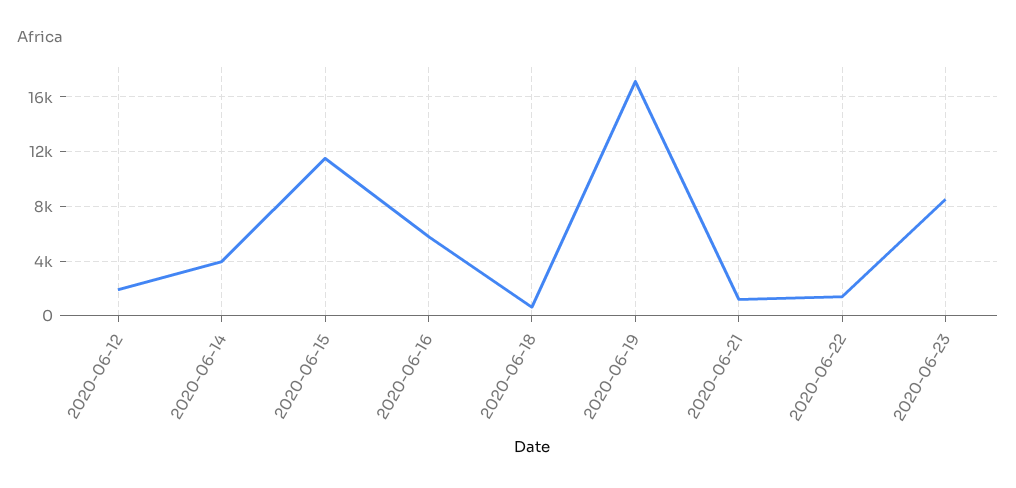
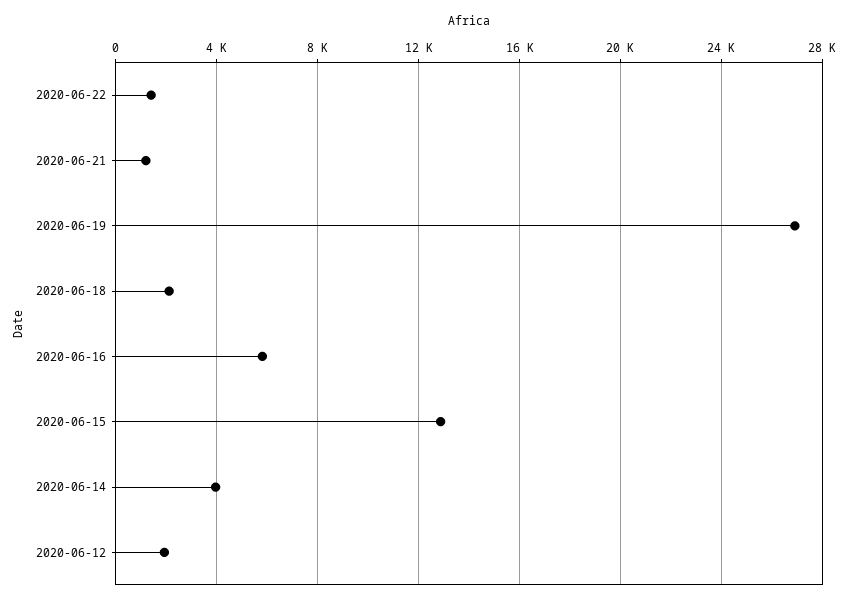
  {
    "2020-06-12": 2000,
    "2020-06-14": 4000,
-   "2020-06-15": 11500,
+   "2020-06-15": 13000,
    "2020-06-16": 6000,
-   "2020-06-18": 500,
+   "2020-06-18": 2000,
-   "2020-06-19": 17000,
+   "2020-06-19": 27000,
    "2020-06-21": 1000,
-   "2020-06-22": 1500,
+   "2020-06-22": 1500
-   "2020-06-23": 8500
  }

